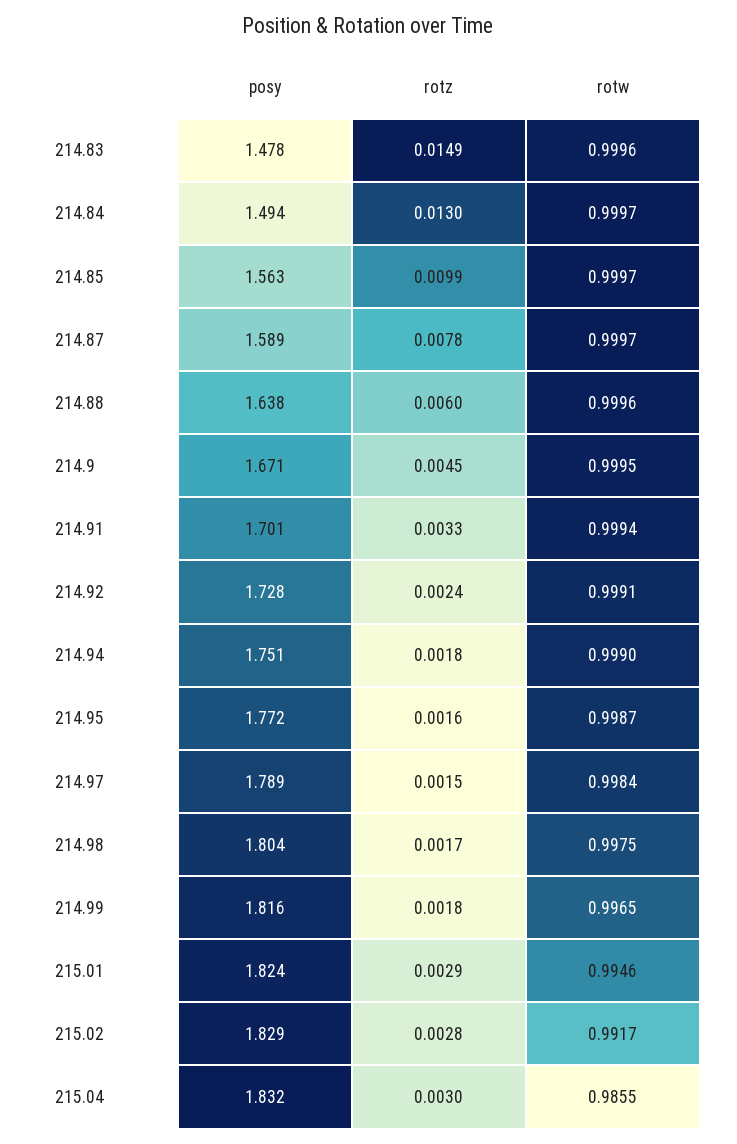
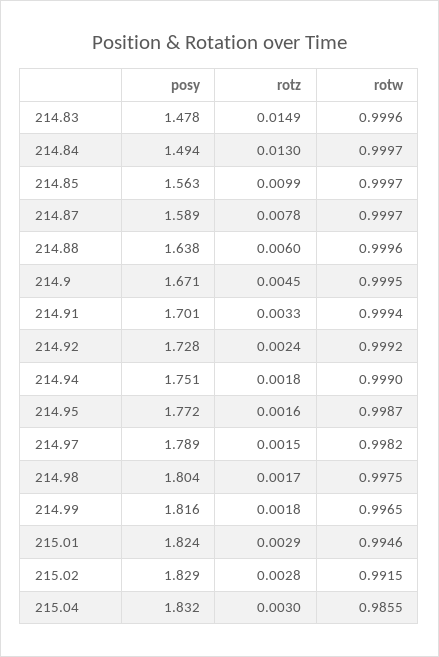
  {
    "posy": {
      "214.83": 1.478,
      "214.84": 1.494,
      "214.85": 1.563,
      "214.87": 1.589,
      "214.88": 1.638,
      "214.9": 1.671,
      "214.91": 1.701,
      "214.92": 1.728,
      "214.94": 1.751,
      "214.95": 1.772,
      "214.97": 1.789,
      "214.98": 1.804,
      "214.99": 1.816,
      "215.01": 1.824,
      "215.02": 1.829,
      "215.04": 1.832
    },
    "rotz": {
      "214.83": 0.0149,
      "214.84": 0.013,
      "214.85": 0.0099,
      "214.87": 0.0078,
      "214.88": 0.006,
      "214.9": 0.0045,
      "214.91": 0.0033,
      "214.92": 0.0024,
      "214.94": 0.0018,
      "214.95": 0.0016,
      "214.97": 0.0015,
      "214.98": 0.0017,
      "214.99": 0.0018,
      "215.01": 0.0029,
      "215.02": 0.0028,
      "215.04": 0.003
    },
    "rotw": {
      "214.83": 0.9996,
      "214.84": 0.9997,
      "214.85": 0.9997,
      "214.87": 0.9997,
      "214.88": 0.9996,
      "214.9": 0.9995,
      "214.91": 0.9994,
-     "214.92": 0.9991,
+     "214.92": 0.9992,
      "214.94": 0.999,
      "214.95": 0.9987,
-     "214.97": 0.9984,
+     "214.97": 0.9982,
      "214.98": 0.9975,
      "214.99": 0.9965,
      "215.01": 0.9946,
-     "215.02": 0.9917,
+     "215.02": 0.9915,
      "215.04": 0.9855
    }
  }

